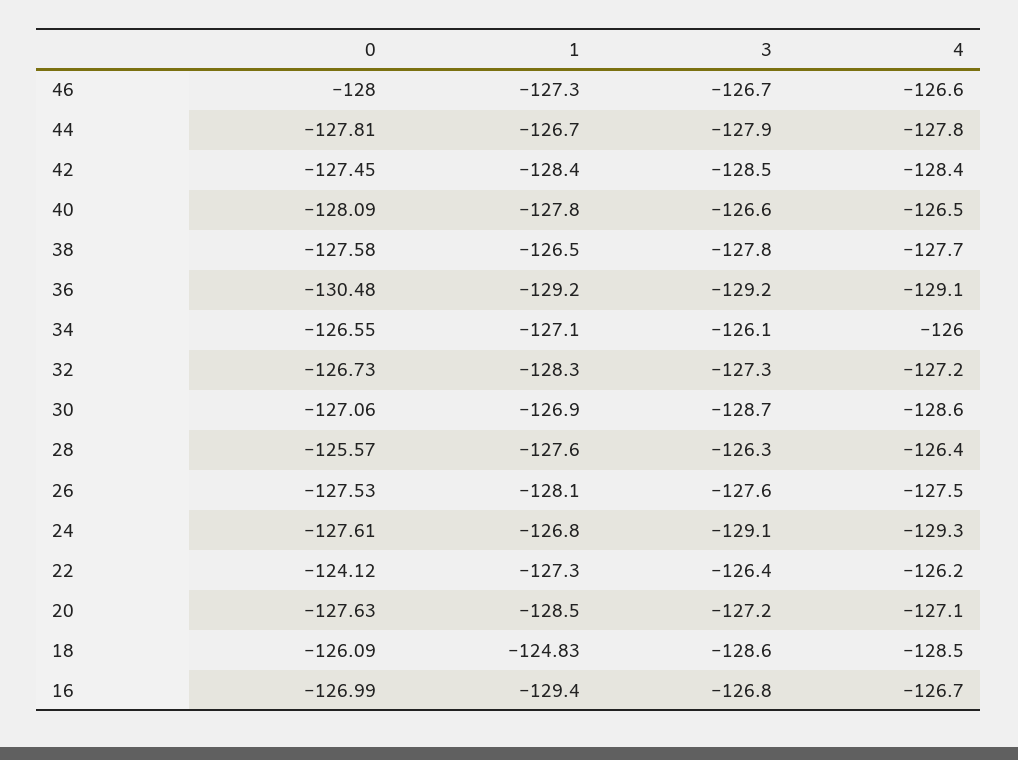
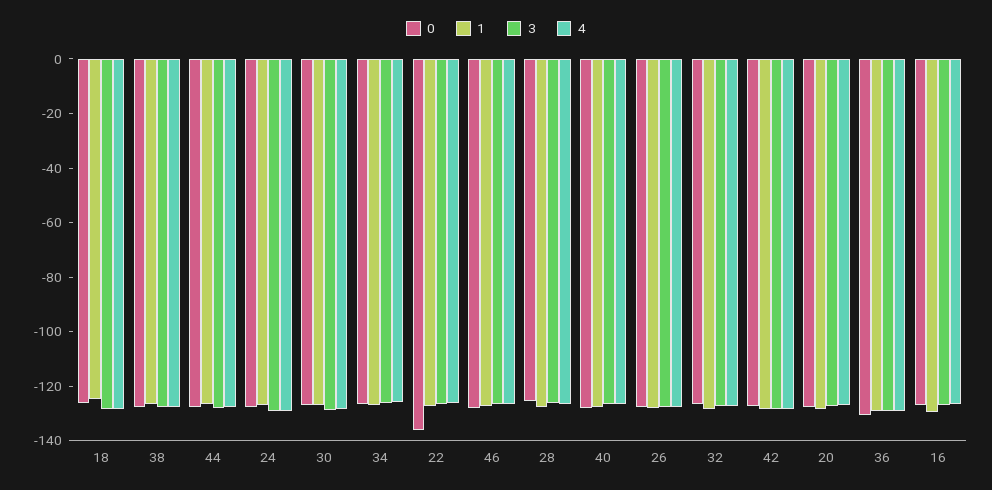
  {
    "0": {
      "46": -128,
      "44": -127.81,
      "42": -127.45,
      "40": -128.09,
      "38": -127.58,
      "36": -130.48,
      "34": -126.55,
      "32": -126.73,
      "30": -127.06,
      "28": -125.57,
      "26": -127.53,
      "24": -127.61,
-     "22": -124.12,
+     "22": -135,
      "20": -127.63,
      "18": -126.09,
      "16": -126.99
    },
    "1": {
      "46": -127.3,
      "44": -126.7,
      "42": -128.4,
      "40": -127.8,
      "38": -126.5,
      "36": -129.2,
      "34": -127.1,
      "32": -128.3,
      "30": -126.9,
      "28": -127.6,
      "26": -128.1,
      "24": -126.8,
      "22": -127.3,
      "20": -128.5,
      "18": -124.83,
      "16": -129.4
    },
    "3": {
      "46": -126.7,
      "44": -127.9,
      "42": -128.5,
      "40": -126.6,
      "38": -127.8,
      "36": -129.2,
      "34": -126.1,
      "32": -127.3,
      "30": -128.7,
      "28": -126.3,
      "26": -127.6,
      "24": -129.1,
      "22": -126.4,
      "20": -127.2,
      "18": -128.6,
      "16": -126.8
    },
    "4": {
      "46": -126.6,
      "44": -127.8,
      "42": -128.4,
      "40": -126.5,
      "38": -127.7,
      "36": -129.1,
      "34": -126,
      "32": -127.2,
      "30": -128.6,
      "28": -126.4,
      "26": -127.5,
      "24": -129.3,
      "22": -126.2,
      "20": -127.1,
      "18": -128.5,
      "16": -126.7
    }
  }

